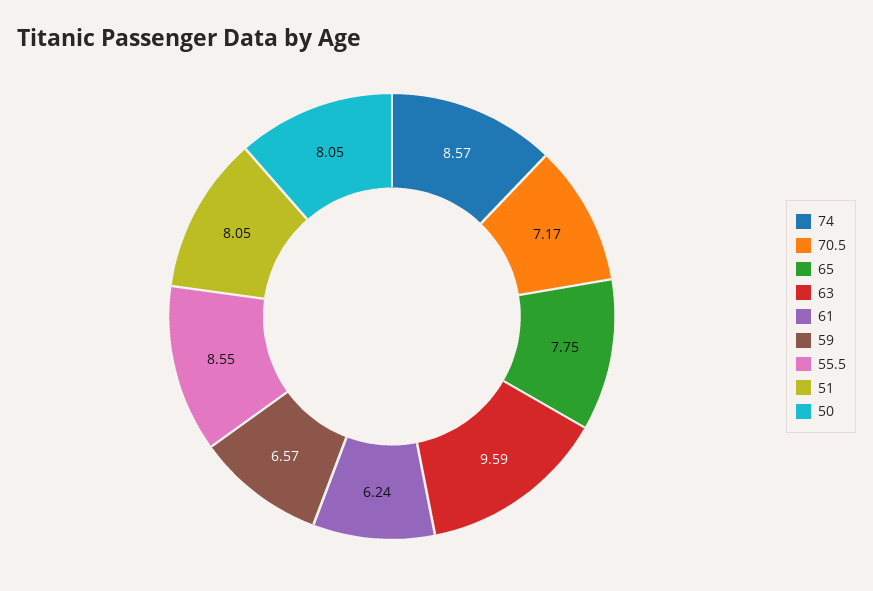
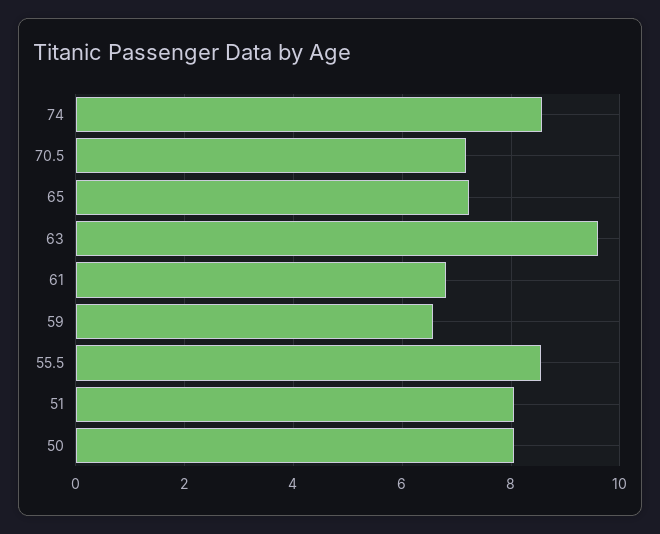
  {
    "74": 8.57,
    "70.5": 7.17,
-   "65": 7.75,
+   "65": 7.2,
    "63": 9.59,
-   "61": 6.24,
+   "61": 6.8,
    "59": 6.57,
    "55.5": 8.55,
    "51": 8.05,
    "50": 8.05
  }

